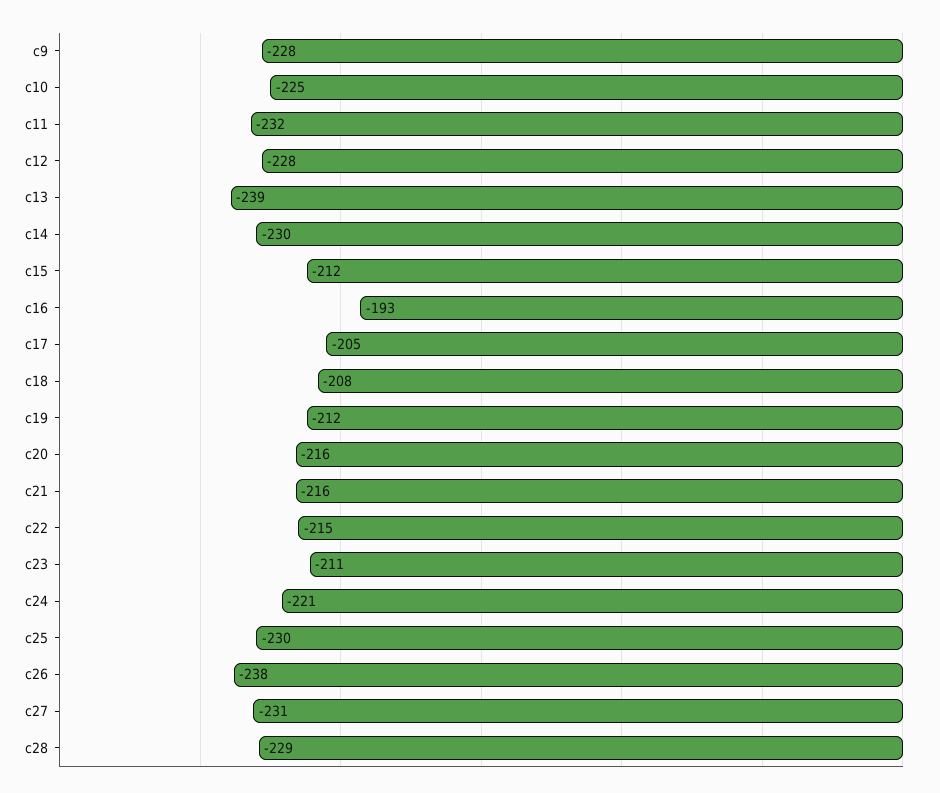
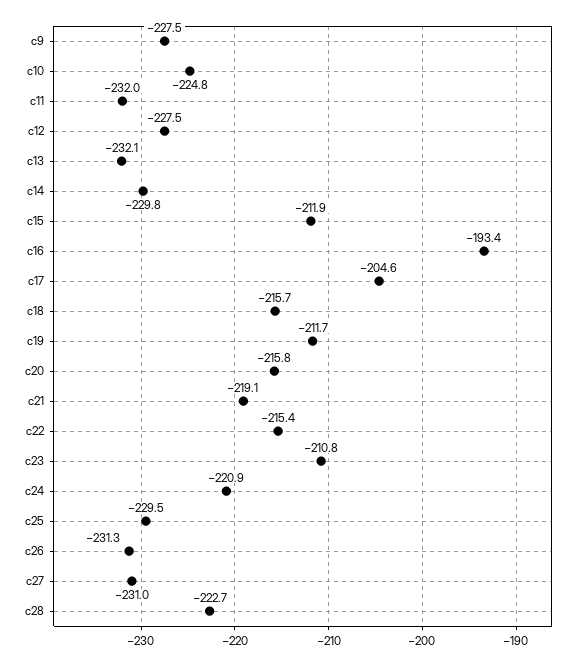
  {
    "c9": -227.5,
    "c10": -224.8,
    "c11": -232,
    "c12": -227.5,
-   "c13": -239,
+   "c13": -232.1,
    "c14": -229.8,
    "c15": -211.9,
    "c16": -193.4,
    "c17": -204.6,
-   "c18": -208,
+   "c18": -215.7,
    "c19": -211.7,
    "c20": -215.8,
-   "c21": -216,
+   "c21": -219.1,
    "c22": -215.4,
    "c23": -210.8,
    "c24": -220.9,
    "c25": -229.5,
-   "c26": -238,
+   "c26": -231.3,
    "c27": -231,
-   "c28": -229
+   "c28": -222.7
  }

